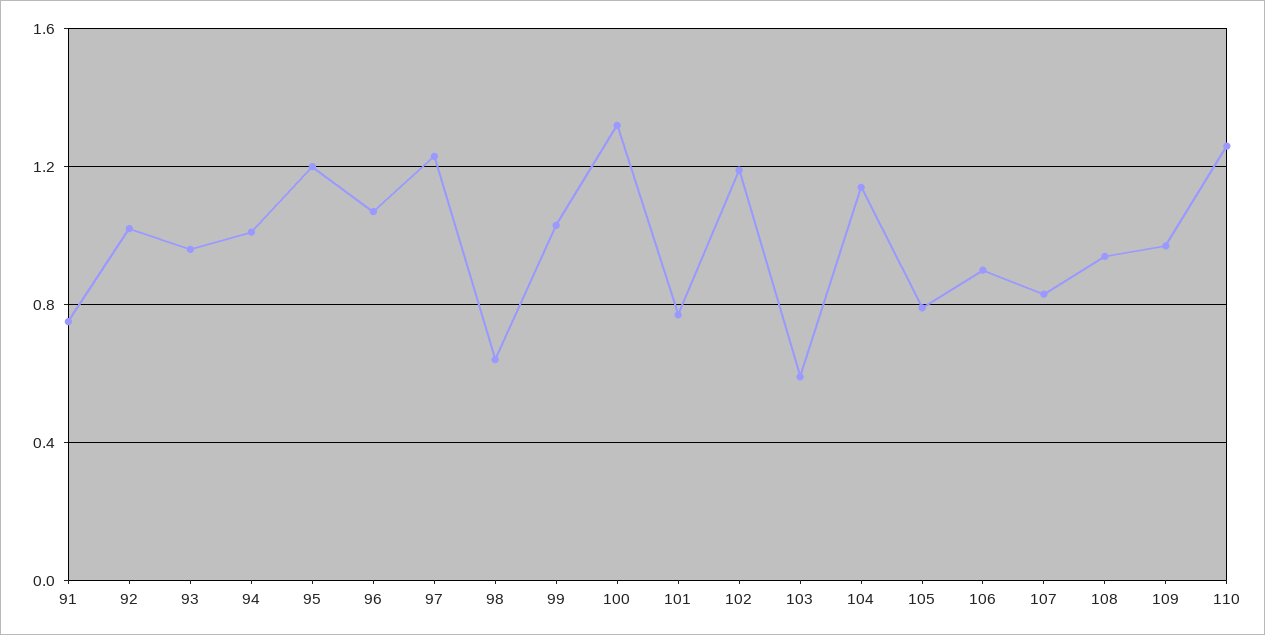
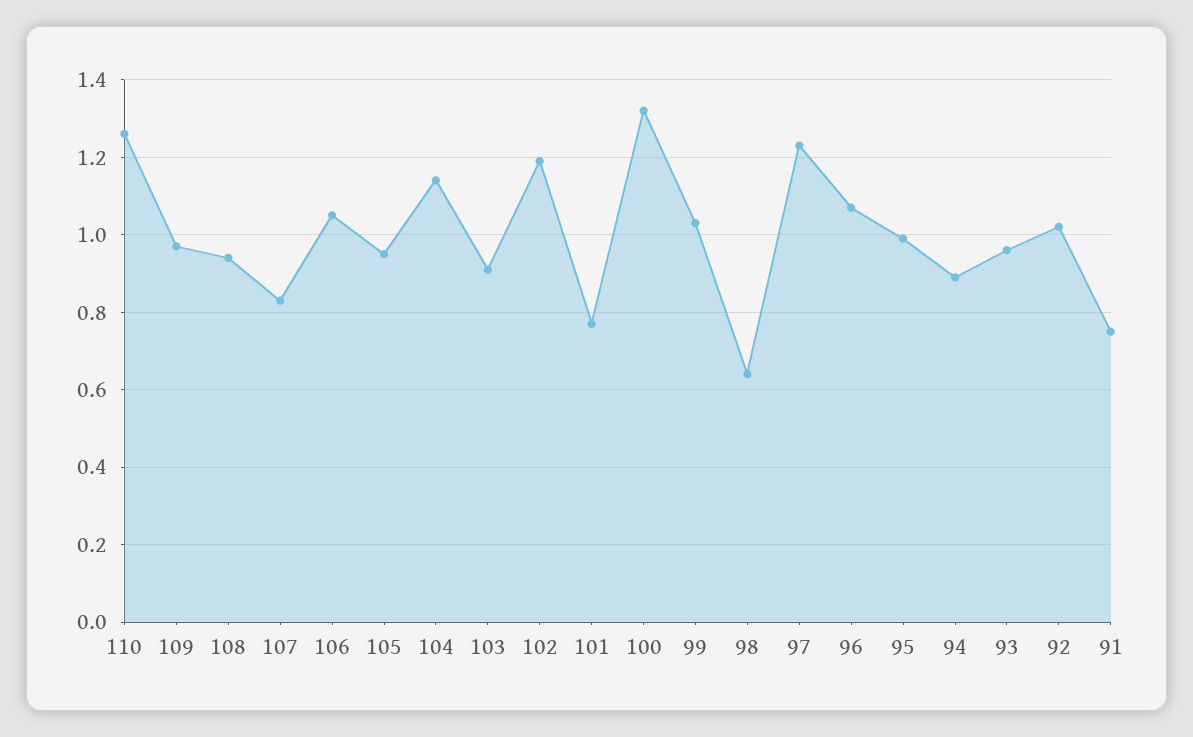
  {
    "91": 0.75,
    "92": 1,
    "93": 0.95,
-   "94": 1,
+   "94": 0.9,
-   "95": 1.2,
+   "95": 1,
    "96": 1.05,
    "97": 1.25,
    "98": 0.65,
    "99": 1.05,
    "100": 1.3,
    "101": 0.75,
    "102": 1.2,
-   "103": 0.6,
+   "103": 0.9,
    "104": 1.15,
-   "105": 0.8,
+   "105": 0.95,
-   "106": 0.9,
+   "106": 1.05,
    "107": 0.85,
    "108": 0.95,
    "109": 0.95,
    "110": 1.25
  }

